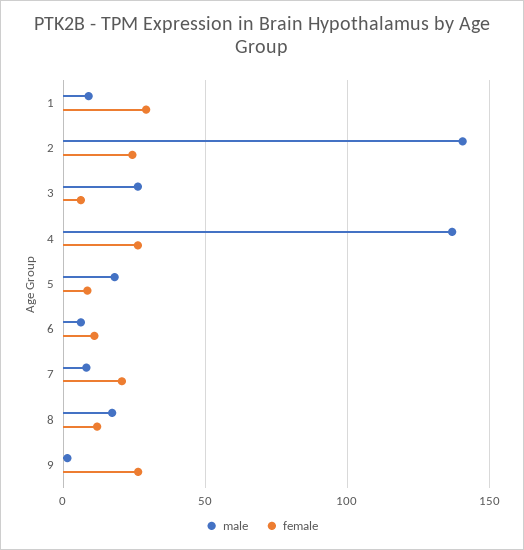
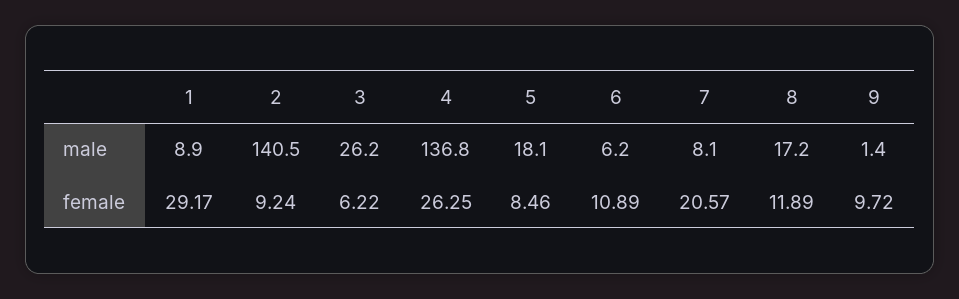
  {
    "male": {
      "1": 8.9,
      "2": 140.5,
      "3": 26.2,
      "4": 136.8,
      "5": 18.1,
      "6": 6.2,
      "7": 8.1,
      "8": 17.2,
      "9": 1.4
    },
    "female": {
      "1": 29.17,
-     "2": 25,
+     "2": 9.24,
      "3": 6.22,
      "4": 26.25,
      "5": 8.46,
      "6": 10.89,
      "7": 20.57,
      "8": 11.89,
-     "9": 25
+     "9": 9.72
    }
  }

